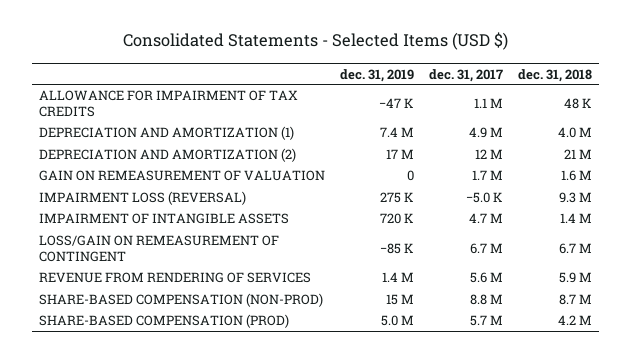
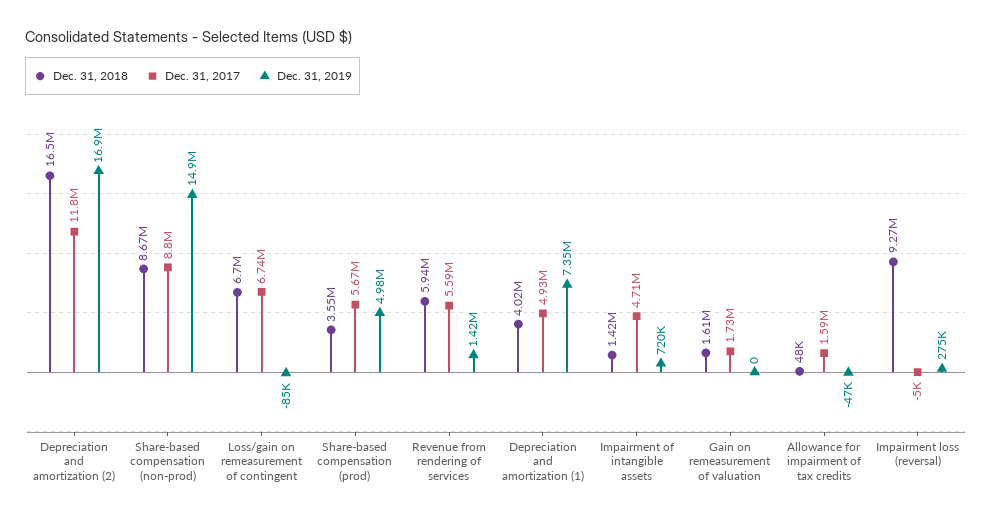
  {
    "dec. 31, 2019": {
      "ALLOWANCE FOR IMPAIRMENT OF TAX CREDITS": -47000,
      "DEPRECIATION AND AMORTIZATION (1)": 7350000,
      "DEPRECIATION AND AMORTIZATION (2)": 16900000,
      "GAIN ON REMEASUREMENT OF VALUATION": 0,
      "IMPAIRMENT LOSS (REVERSAL)": 275000,
      "IMPAIRMENT OF INTANGIBLE ASSETS": 720000,
      "LOSS/GAIN ON REMEASUREMENT OF CONTINGENT": -85000,
      "REVENUE FROM RENDERING OF SERVICES": 1420000,
      "SHARE-BASED COMPENSATION (NON-PROD)": 14900000,
      "SHARE-BASED COMPENSATION (PROD)": 4980000
    },
    "dec. 31, 2017": {
-     "ALLOWANCE FOR IMPAIRMENT OF TAX CREDITS": 1100000,
+     "ALLOWANCE FOR IMPAIRMENT OF TAX CREDITS": 1590000,
      "DEPRECIATION AND AMORTIZATION (1)": 4930000,
      "DEPRECIATION AND AMORTIZATION (2)": 11800000,
      "GAIN ON REMEASUREMENT OF VALUATION": 1730000,
      "IMPAIRMENT LOSS (REVERSAL)": -5000,
      "IMPAIRMENT OF INTANGIBLE ASSETS": 4710000,
      "LOSS/GAIN ON REMEASUREMENT OF CONTINGENT": 6740000,
      "REVENUE FROM RENDERING OF SERVICES": 5590000,
      "SHARE-BASED COMPENSATION (NON-PROD)": 8800000,
      "SHARE-BASED COMPENSATION (PROD)": 5670000
    },
    "dec. 31, 2018": {
      "ALLOWANCE FOR IMPAIRMENT OF TAX CREDITS": 48000,
      "DEPRECIATION AND AMORTIZATION (1)": 4020000,
-     "DEPRECIATION AND AMORTIZATION (2)": 21000000,
+     "DEPRECIATION AND AMORTIZATION (2)": 16500000,
      "GAIN ON REMEASUREMENT OF VALUATION": 1610000,
      "IMPAIRMENT LOSS (REVERSAL)": 9270000,
      "IMPAIRMENT OF INTANGIBLE ASSETS": 1420000,
      "LOSS/GAIN ON REMEASUREMENT OF CONTINGENT": 6700000,
      "REVENUE FROM RENDERING OF SERVICES": 5940000,
      "SHARE-BASED COMPENSATION (NON-PROD)": 8670000,
-     "SHARE-BASED COMPENSATION (PROD)": 4200000
+     "SHARE-BASED COMPENSATION (PROD)": 3550000
    }
  }

